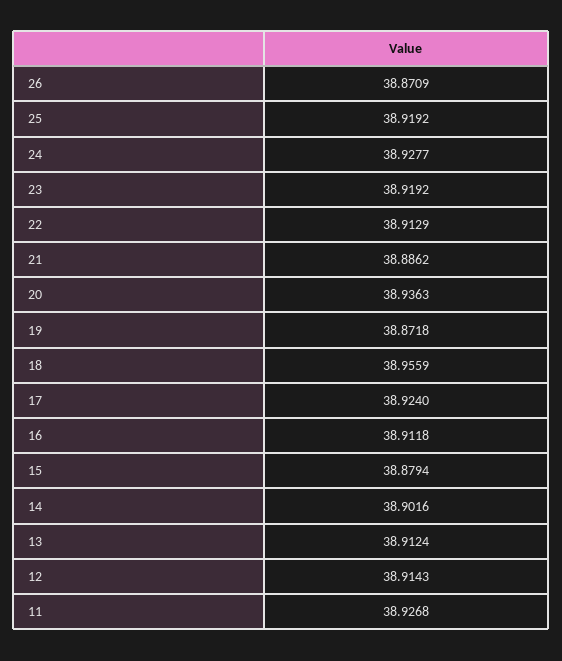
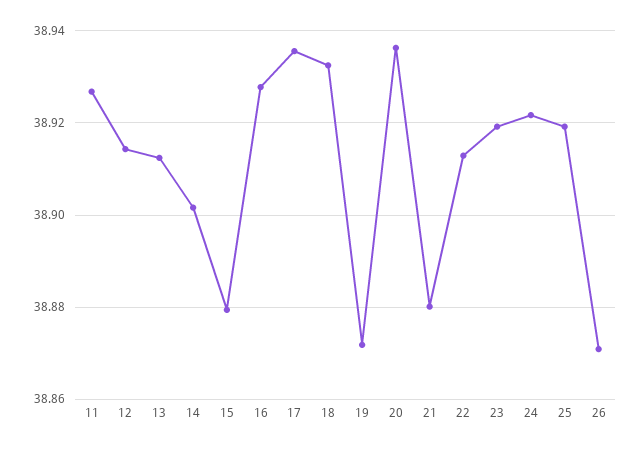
  {
    "26": 38.8709,
    "25": 38.9192,
-   "24": 38.9277,
+   "24": 38.922,
    "23": 38.9192,
    "22": 38.9129,
-   "21": 38.8862,
+   "21": 38.88,
    "20": 38.9363,
    "19": 38.8718,
-   "18": 38.9559,
+   "18": 38.932,
-   "17": 38.924,
+   "17": 38.936,
-   "16": 38.9118,
+   "16": 38.928,
    "15": 38.8794,
    "14": 38.9016,
    "13": 38.9124,
    "12": 38.9143,
    "11": 38.9268
  }

